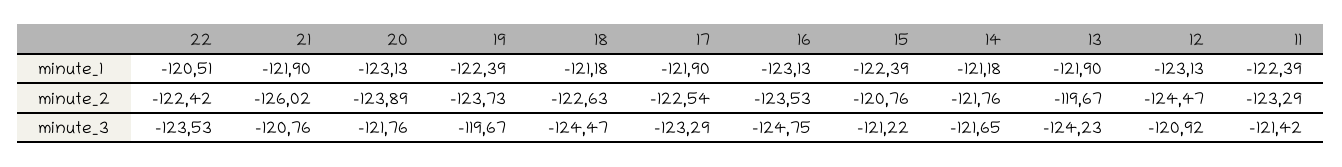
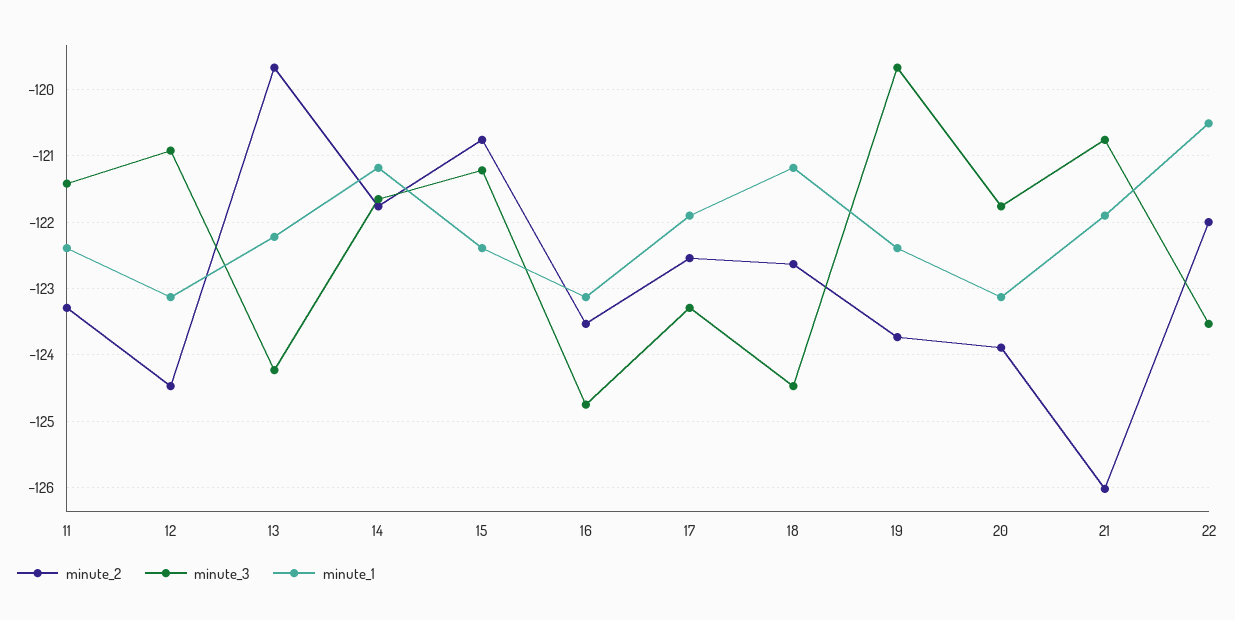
  {
    "minute_1": {
      "22": -120.51,
      "21": -121.9,
      "20": -123.13,
      "19": -122.39,
      "18": -121.18,
      "17": -121.9,
      "16": -123.13,
      "15": -122.39,
      "14": -121.18,
-     "13": -121.9,
+     "13": -122.2,
      "12": -123.13,
      "11": -122.39
    },
    "minute_2": {
-     "22": -122.42,
+     "22": -122,
      "21": -126.02,
      "20": -123.89,
      "19": -123.73,
      "18": -122.63,
      "17": -122.54,
      "16": -123.53,
      "15": -120.76,
      "14": -121.76,
      "13": -119.67,
      "12": -124.47,
      "11": -123.29
    },
    "minute_3": {
      "22": -123.53,
      "21": -120.76,
      "20": -121.76,
      "19": -119.67,
      "18": -124.47,
      "17": -123.29,
      "16": -124.75,
      "15": -121.22,
      "14": -121.65,
      "13": -124.23,
      "12": -120.92,
      "11": -121.42
    }
  }

